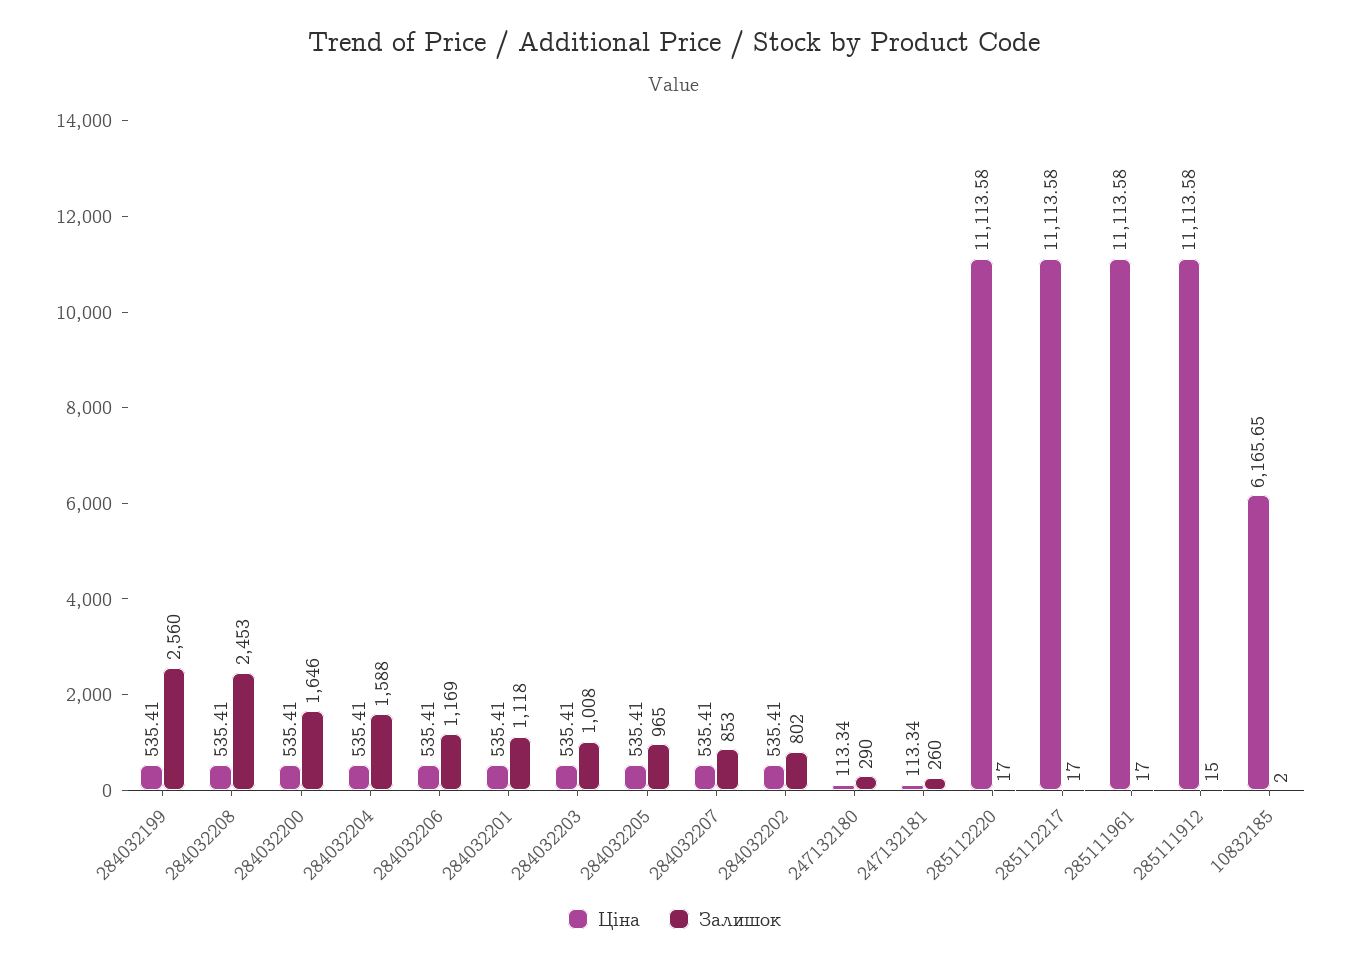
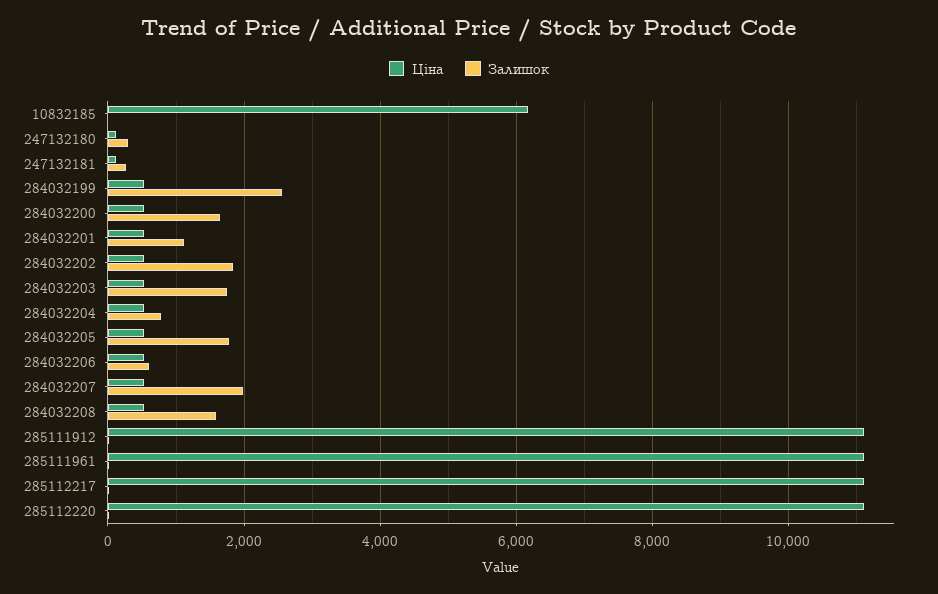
  {
    "Ціна": {
      "284032199": 535.41,
      "284032208": 535.41,
      "284032200": 535.41,
      "284032204": 535.41,
      "284032206": 535.41,
      "284032201": 535.41,
      "284032203": 535.41,
      "284032205": 535.41,
      "284032207": 535.41,
      "284032202": 535.41,
      "247132180": 113.34,
      "247132181": 113.34,
      "285112220": 11113.58,
      "285112217": 11113.58,
      "285111961": 11113.58,
      "285111912": 11113.58,
      "10832185": 6165.65
    },
    "Залишок": {
      "284032199": 2560,
-     "284032208": 2453,
+     "284032208": 1600,
      "284032200": 1646,
-     "284032204": 1588,
+     "284032204": 800,
-     "284032206": 1169,
+     "284032206": 600,
      "284032201": 1118,
-     "284032203": 1008,
+     "284032203": 1800,
-     "284032205": 965,
+     "284032205": 1800,
-     "284032207": 853,
+     "284032207": 2000,
-     "284032202": 802,
+     "284032202": 1800,
      "247132180": 290,
      "247132181": 260,
      "285112220": 17,
      "285112217": 17,
      "285111961": 17,
      "285111912": 15,
      "10832185": 2
    }
  }

